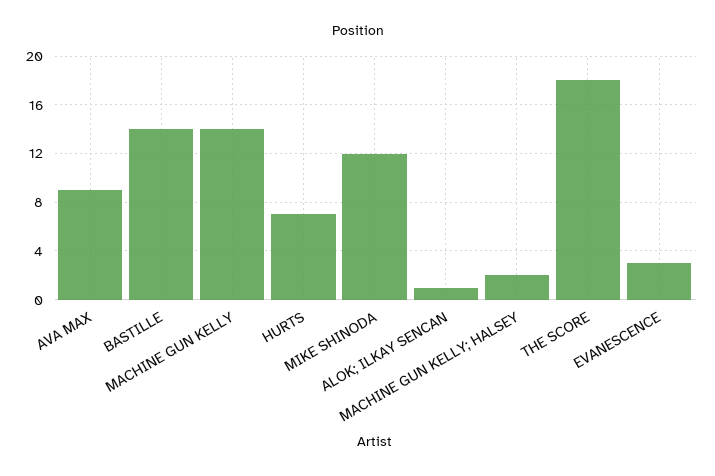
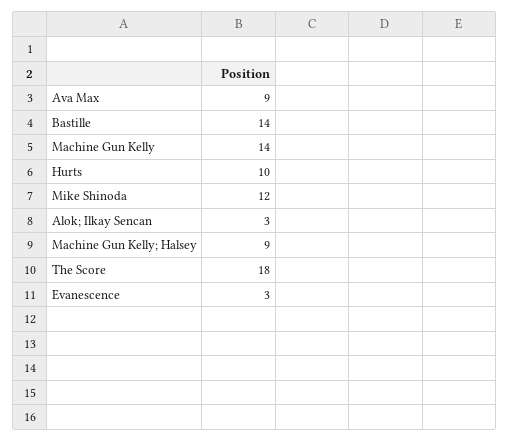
  {
    "AVA MAX": 9,
    "BASTILLE": 14,
    "MACHINE GUN KELLY": 14,
-   "HURTS": 7,
+   "HURTS": 10,
    "MIKE SHINODA": 12,
-   "ALOK; ILKAY SENCAN": 1,
+   "ALOK; ILKAY SENCAN": 3,
-   "MACHINE GUN KELLY; HALSEY": 2,
+   "MACHINE GUN KELLY; HALSEY": 9,
    "THE SCORE": 18,
    "EVANESCENCE": 3
  }

